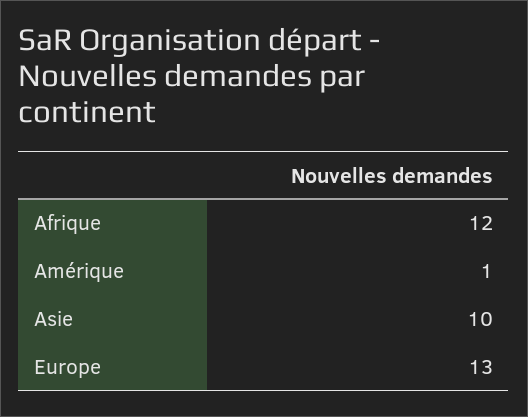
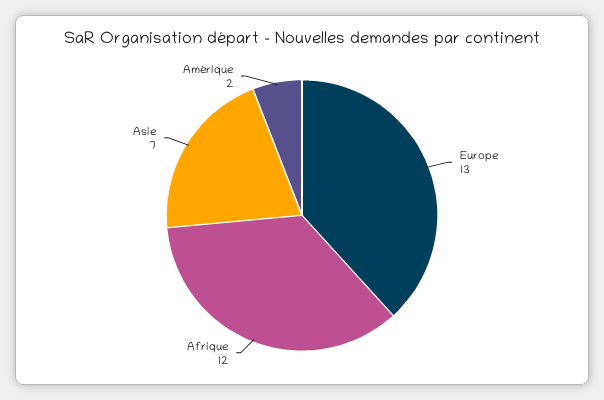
  {
    "Afrique": 12,
-   "Amérique": 1,
+   "Amérique": 2,
-   "Asie": 10,
+   "Asie": 7,
    "Europe": 13
  }

